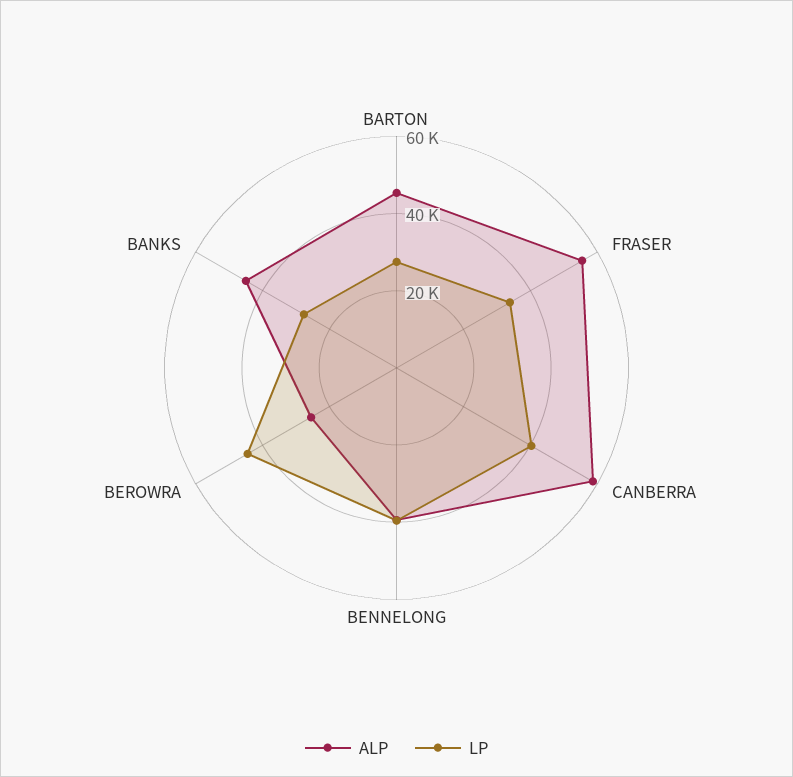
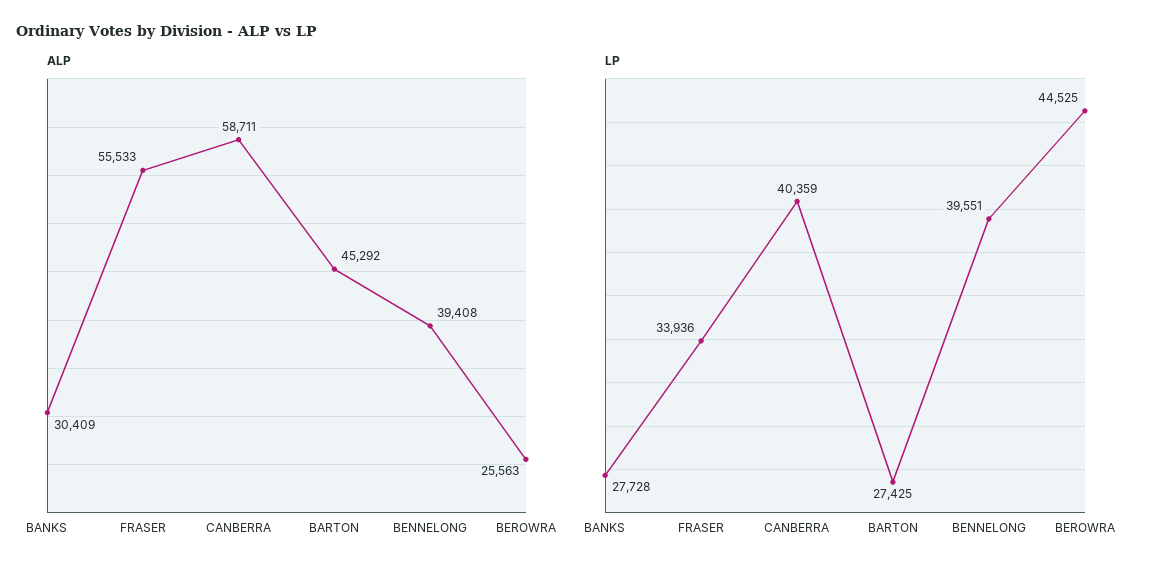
  {
    "ALP": {
      "BARTON": 45292,
      "FRASER": 55533,
      "CANBERRA": 58711,
      "BENNELONG": 39408,
      "BEROWRA": 25563,
-     "BANKS": 45000
+     "BANKS": 30409
    },
    "LP": {
      "BARTON": 27425,
      "FRASER": 33936,
      "CANBERRA": 40359,
      "BENNELONG": 39551,
      "BEROWRA": 44525,
      "BANKS": 27728
    }
  }

